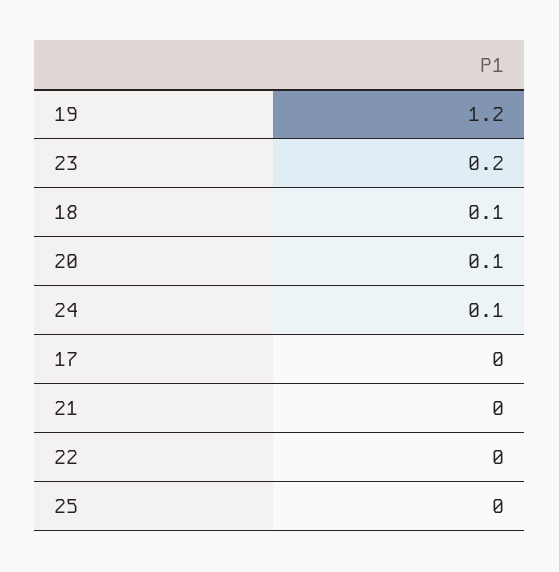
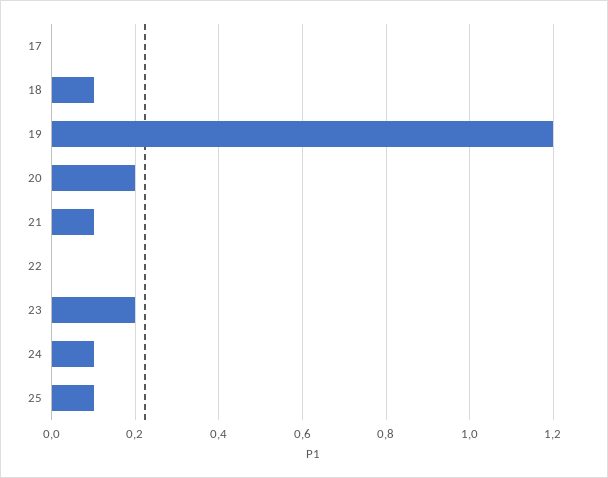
  {
    "19": 1.2,
    "23": 0.2,
    "18": 0.1,
-   "20": 0.1,
+   "20": 0.2,
    "24": 0.1,
    "17": 0,
-   "21": 0,
+   "21": 0.1,
    "22": 0,
-   "25": 0
+   "25": 0.1
  }

